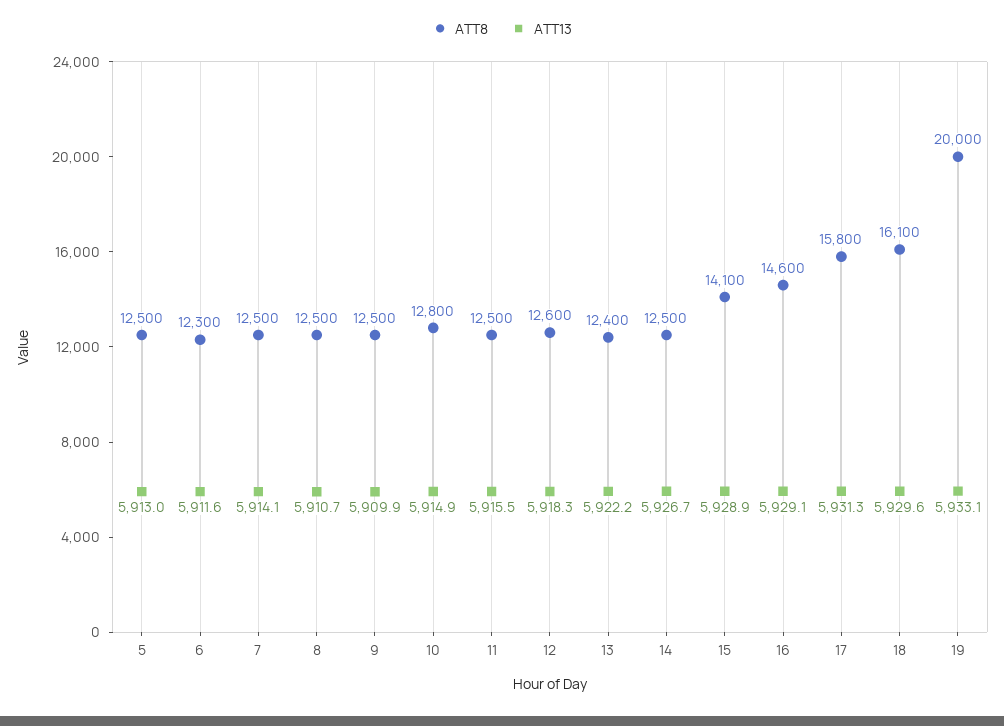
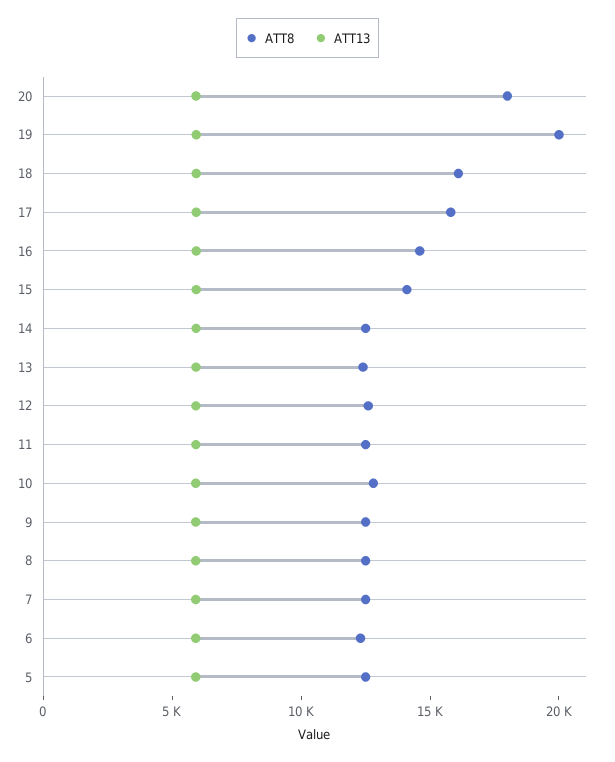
  {
    "ATT8": {
      "5": 12500,
      "6": 12300,
      "7": 12500,
      "8": 12500,
      "9": 12500,
      "10": 12800,
      "11": 12500,
      "12": 12600,
      "13": 12400,
      "14": 12500,
      "15": 14100,
      "16": 14600,
      "17": 15800,
      "18": 16100,
-     "19": 20000
+     "19": 20000,
+     "20": 18000
    },
    "ATT13": {
      "5": 5913,
      "6": 5911.6,
      "7": 5914.1,
      "8": 5910.7,
      "9": 5909.9,
      "10": 5914.9,
      "11": 5915.5,
      "12": 5918.3,
      "13": 5922.2,
      "14": 5926.7,
      "15": 5928.9,
      "16": 5929.1,
      "17": 5931.3,
      "18": 5929.6,
-     "19": 5933.1
+     "19": 5933.1,
+     "20": 6000
    }
  }

